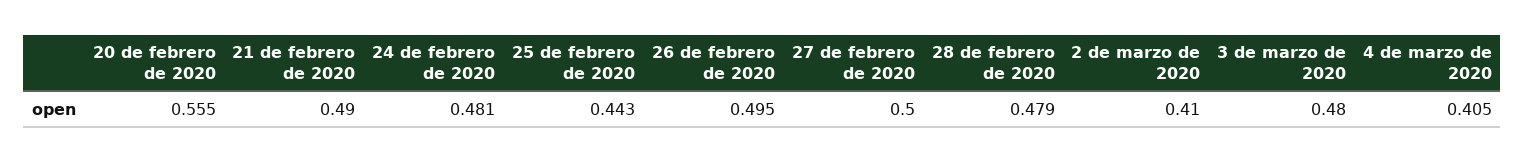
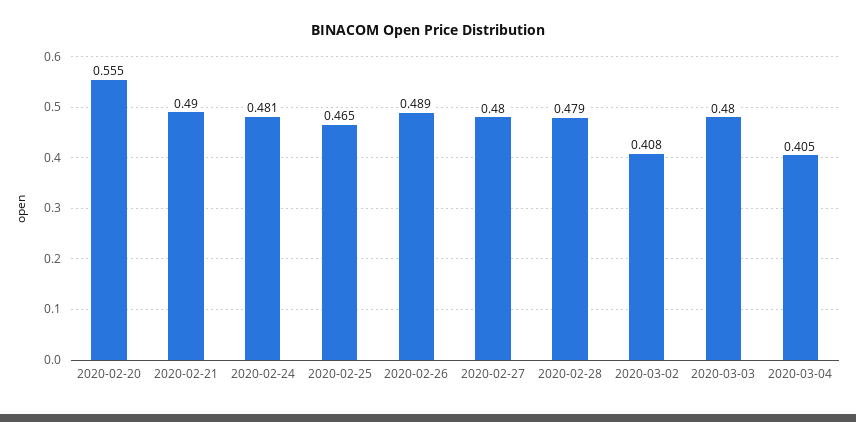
  {
    "20 de febrero de 2020": 0.555,
    "21 de febrero de 2020": 0.49,
    "24 de febrero de 2020": 0.481,
-   "25 de febrero de 2020": 0.443,
+   "25 de febrero de 2020": 0.465,
-   "26 de febrero de 2020": 0.495,
+   "26 de febrero de 2020": 0.489,
-   "27 de febrero de 2020": 0.5,
+   "27 de febrero de 2020": 0.48,
    "28 de febrero de 2020": 0.479,
-   "2 de marzo de 2020": 0.41,
+   "2 de marzo de 2020": 0.408,
    "3 de marzo de 2020": 0.48,
    "4 de marzo de 2020": 0.405
  }

